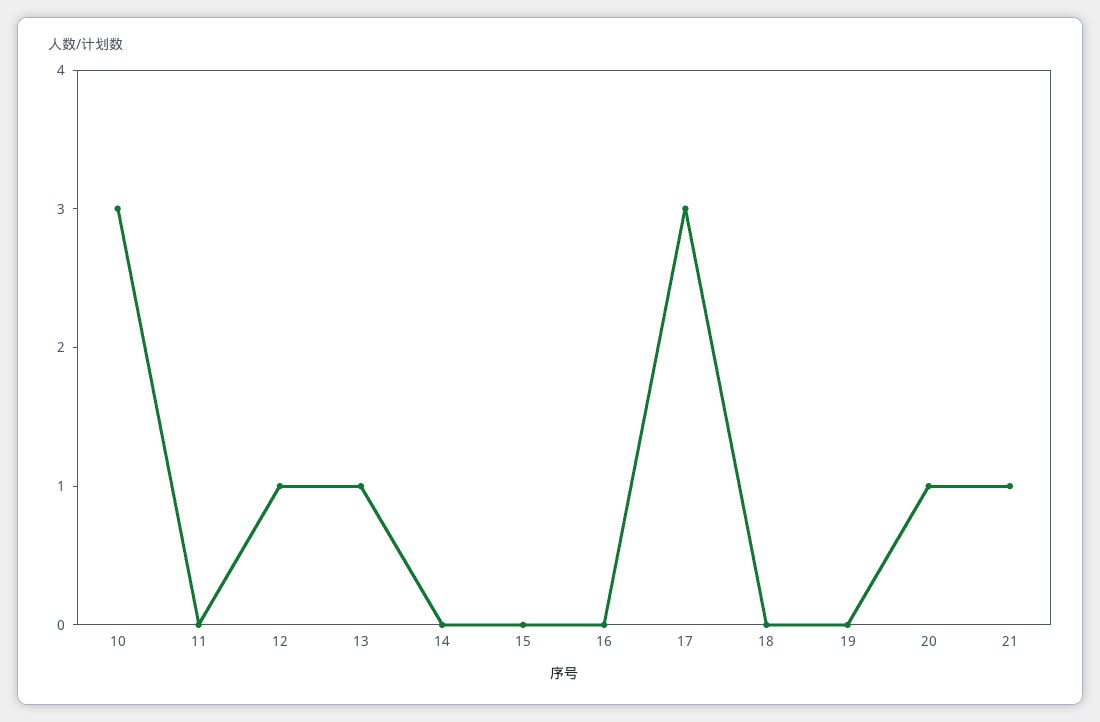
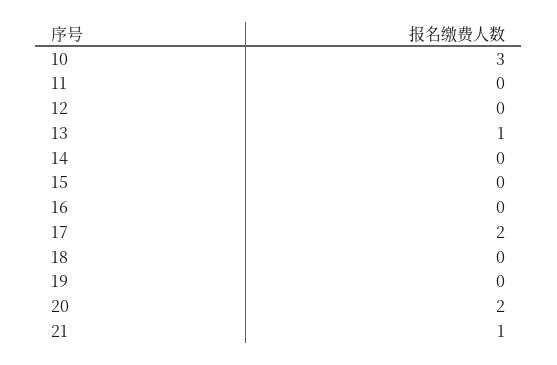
  {
    "10": 3,
    "11": 0,
-   "12": 1,
+   "12": 0,
    "13": 1,
    "14": 0,
    "15": 0,
    "16": 0,
-   "17": 3,
+   "17": 2,
    "18": 0,
    "19": 0,
-   "20": 1,
+   "20": 2,
    "21": 1
  }

